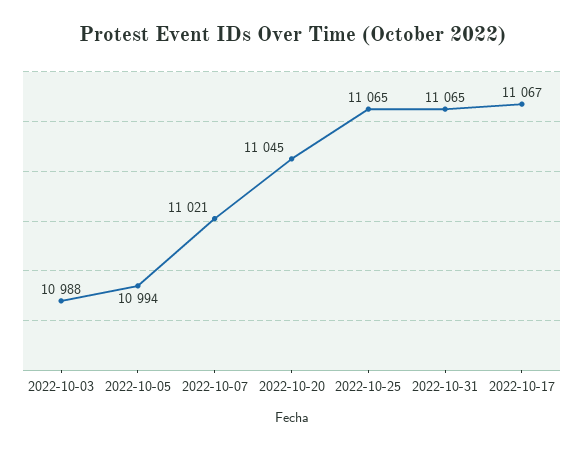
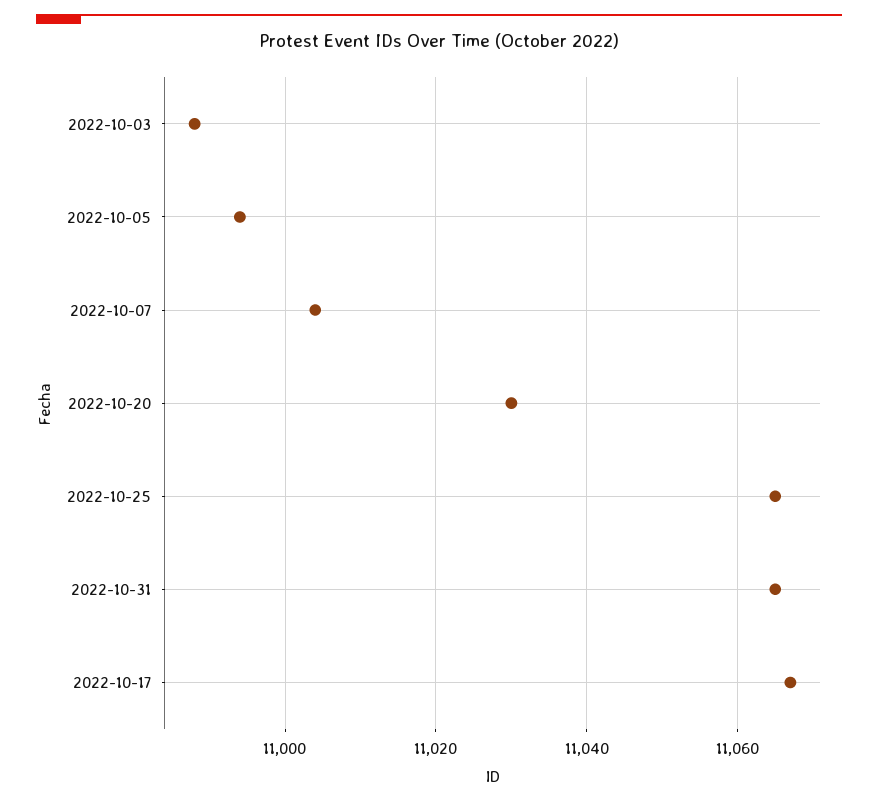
  {
    "2022-10-03": 10988,
    "2022-10-05": 10994,
-   "2022-10-07": 11021,
+   "2022-10-07": 11005,
-   "2022-10-20": 11045,
+   "2022-10-20": 11030,
    "2022-10-25": 11065,
    "2022-10-31": 11065,
    "2022-10-17": 11067
  }

